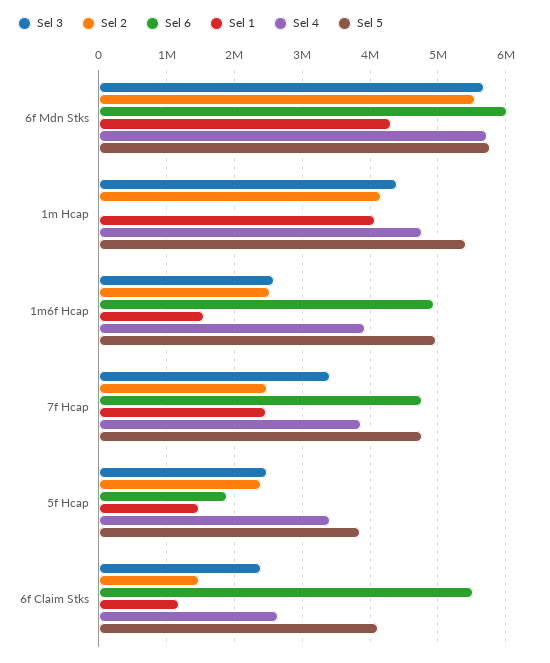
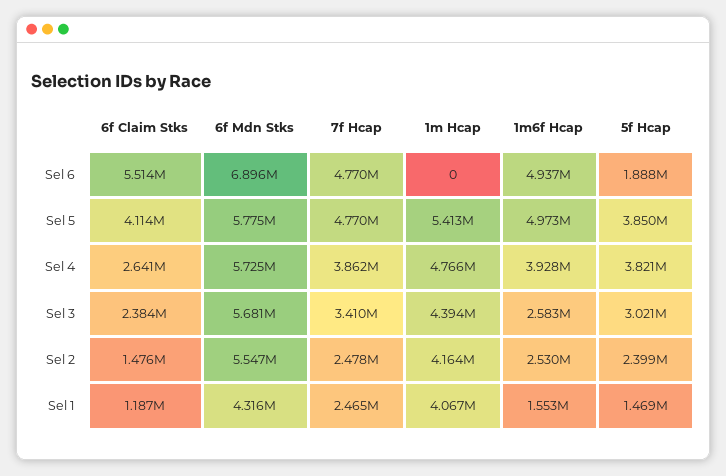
  {
    "Sel 3": {
      "6f Mdn Stks": 5681000,
      "1m Hcap": 4394000,
      "1m6f Hcap": 2583000,
      "7f Hcap": 3410000,
-     "5f Hcap": 2500000,
+     "5f Hcap": 3021000,
      "6f Claim Stks": 2384000
    },
    "Sel 2": {
      "6f Mdn Stks": 5547000,
      "1m Hcap": 4164000,
      "1m6f Hcap": 2530000,
      "7f Hcap": 2478000,
      "5f Hcap": 2399000,
      "6f Claim Stks": 1476000
    },
    "Sel 6": {
-     "6f Mdn Stks": 6000000,
+     "6f Mdn Stks": 6896000,
      "1m Hcap": 0,
      "1m6f Hcap": 4937000,
      "7f Hcap": 4770000,
      "5f Hcap": 1888000,
      "6f Claim Stks": 5514000
    },
    "Sel 1": {
      "6f Mdn Stks": 4316000,
      "1m Hcap": 4067000,
      "1m6f Hcap": 1553000,
      "7f Hcap": 2465000,
      "5f Hcap": 1469000,
      "6f Claim Stks": 1187000
    },
    "Sel 4": {
      "6f Mdn Stks": 5725000,
      "1m Hcap": 4766000,
      "1m6f Hcap": 3928000,
      "7f Hcap": 3862000,
-     "5f Hcap": 3400000,
+     "5f Hcap": 3821000,
      "6f Claim Stks": 2641000
    },
    "Sel 5": {
      "6f Mdn Stks": 5775000,
      "1m Hcap": 5413000,
      "1m6f Hcap": 4973000,
      "7f Hcap": 4770000,
      "5f Hcap": 3850000,
      "6f Claim Stks": 4114000
    }
  }

